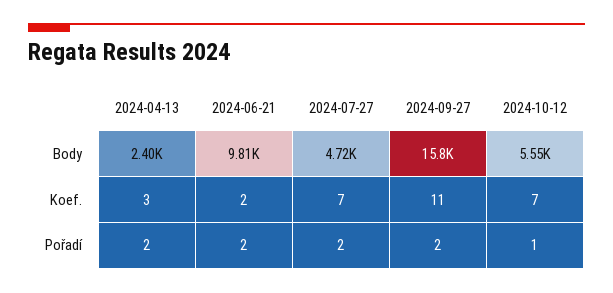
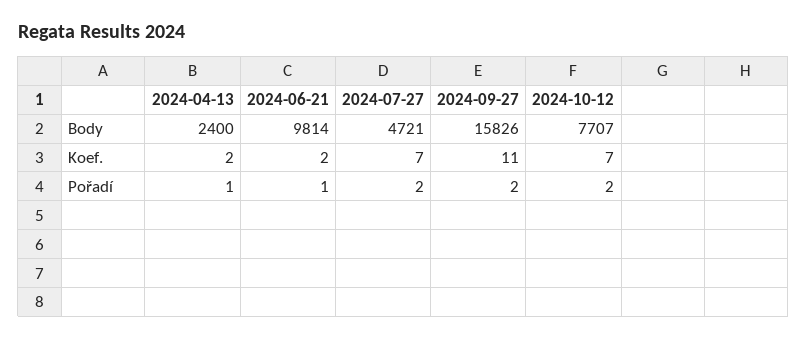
  {
    "2024-04-13": {
      "Body": 2400,
-     "Koef.": 3,
+     "Koef.": 2,
-     "Pořadí": 2
+     "Pořadí": 1
    },
    "2024-06-21": {
      "Body": 9814,
      "Koef.": 2,
-     "Pořadí": 2
+     "Pořadí": 1
    },
    "2024-07-27": {
      "Body": 4721,
      "Koef.": 7,
      "Pořadí": 2
    },
    "2024-09-27": {
      "Body": 15826,
      "Koef.": 11,
      "Pořadí": 2
    },
    "2024-10-12": {
-     "Body": 5550,
+     "Body": 7707,
      "Koef.": 7,
-     "Pořadí": 1
+     "Pořadí": 2
    }
  }

